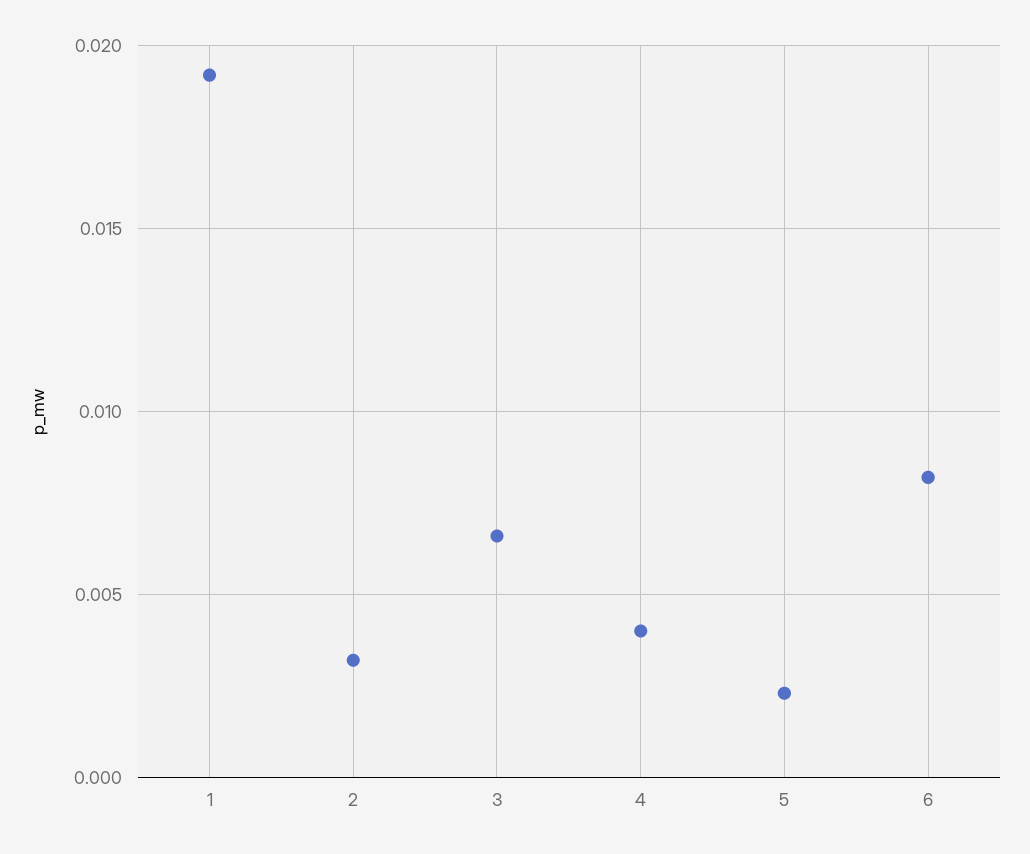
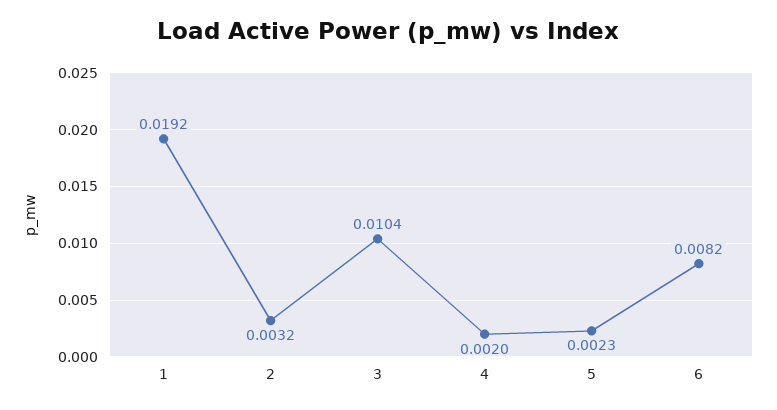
  {
    "1": 0.0192,
    "2": 0.0032,
-   "3": 0.0065,
+   "3": 0.0104,
-   "4": 0.004,
+   "4": 0.002,
    "5": 0.0023,
    "6": 0.0082
  }

